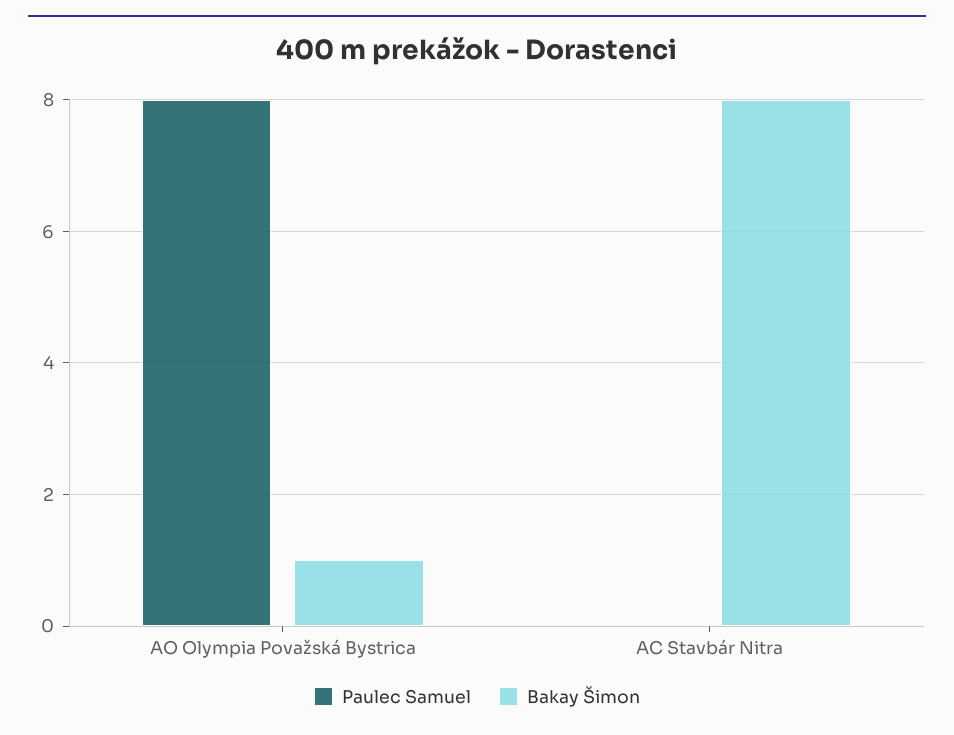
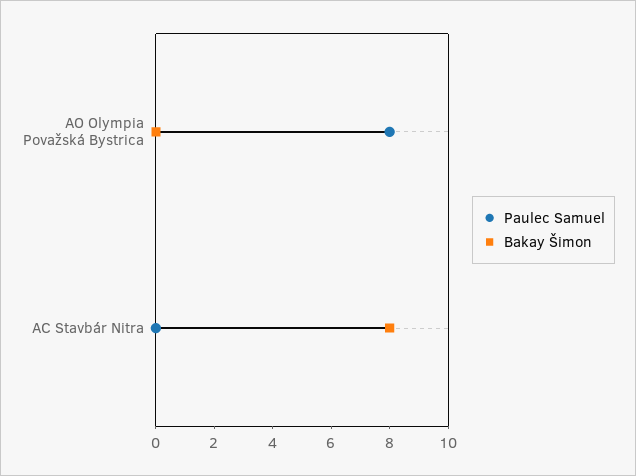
  {
    "Paulec Samuel": {
      "AO Olympia Považská Bystrica": 8,
      "AC Stavbár Nitra": 0
    },
    "Bakay Šimon": {
-     "AO Olympia Považská Bystrica": 1,
+     "AO Olympia Považská Bystrica": 0,
      "AC Stavbár Nitra": 8
    }
  }

